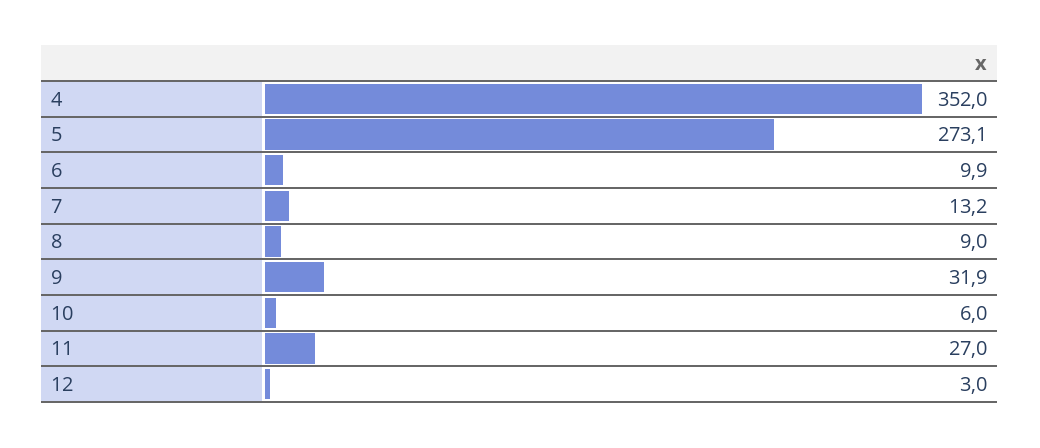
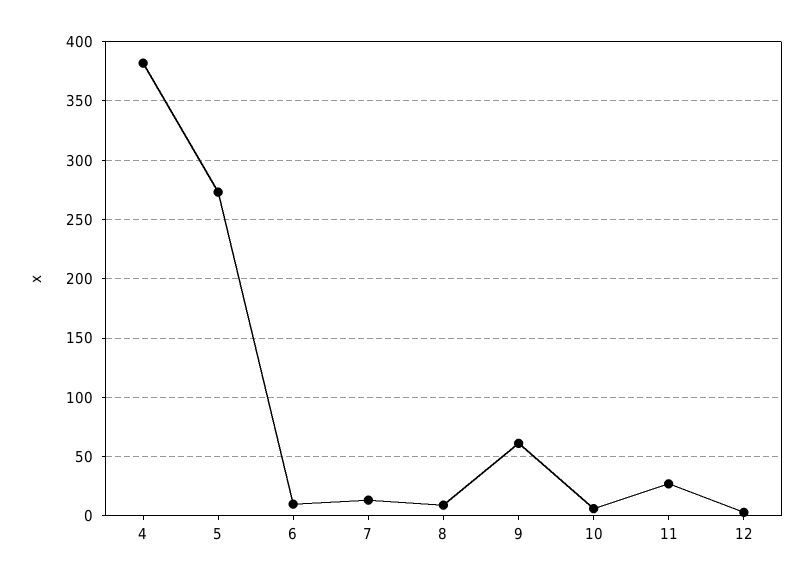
  {
-   "4": 352,
+   "4": 380,
    "5": 273.1,
    "6": 9.9,
    "7": 13.2,
    "8": 9,
-   "9": 31.9,
+   "9": 60,
    "10": 6,
    "11": 27,
    "12": 3
  }

